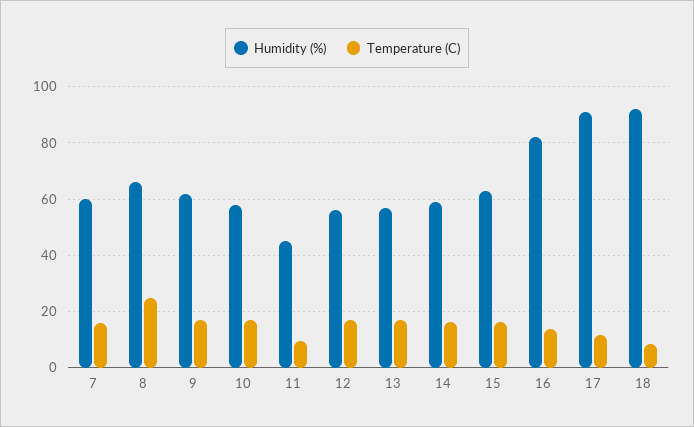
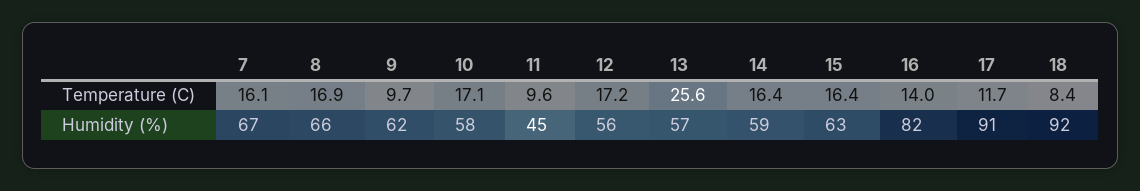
  {
    "Humidity (%)": {
-     "7": 60,
+     "7": 67,
      "8": 66,
      "9": 62,
      "10": 58,
      "11": 45,
      "12": 56,
      "13": 57,
      "14": 59,
      "15": 63,
      "16": 82,
      "17": 91,
      "18": 92
    },
    "Temperature (C)": {
      "7": 16.1,
-     "8": 25,
+     "8": 16.9,
-     "9": 17.5,
+     "9": 9.7,
      "10": 17.1,
      "11": 9.6,
      "12": 17.2,
-     "13": 17.5,
+     "13": 25.6,
      "14": 16.4,
      "15": 16.4,
      "16": 14,
      "17": 11.7,
      "18": 8.4
    }
  }

